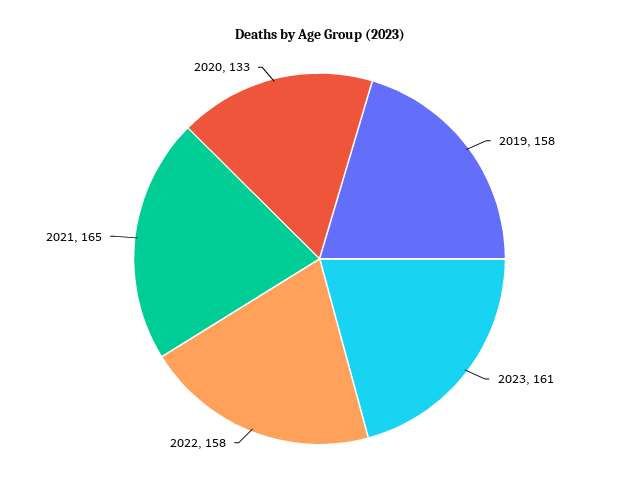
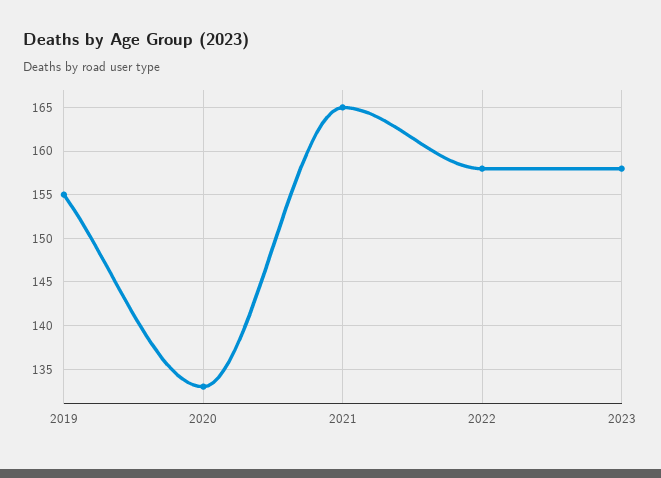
  {
-   "2019": 158,
+   "2019": 155,
-   "2023": 161,
+   "2023": 158,
    "2022": 158,
    "2021": 165,
    "2020": 133
  }

